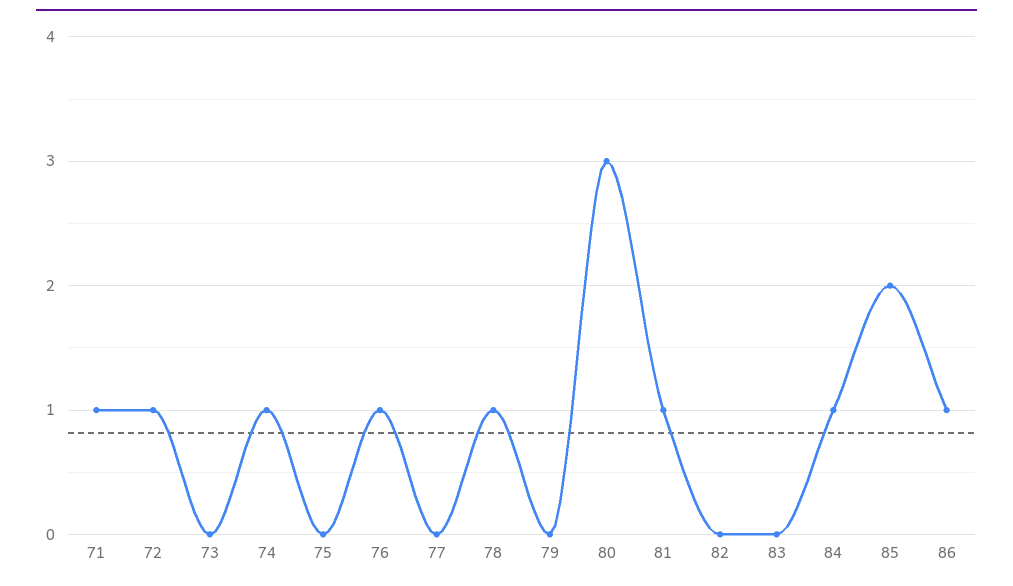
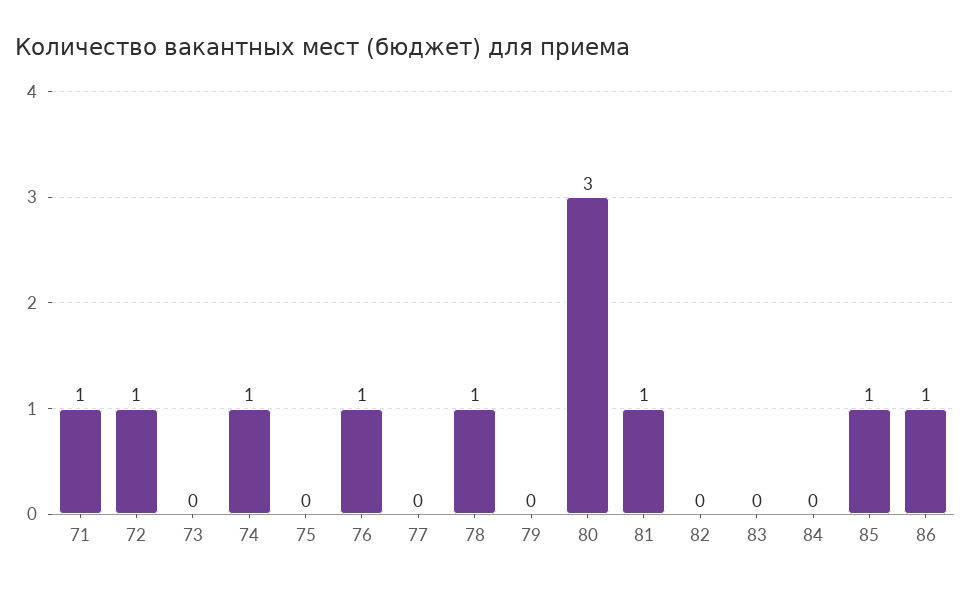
  {
    "71": 1,
    "72": 1,
    "73": 0,
    "74": 1,
    "75": 0,
    "76": 1,
    "77": 0,
    "78": 1,
    "79": 0,
    "80": 3,
    "81": 1,
    "82": 0,
    "83": 0,
-   "84": 1,
+   "84": 0,
-   "85": 2,
+   "85": 1,
    "86": 1
  }

